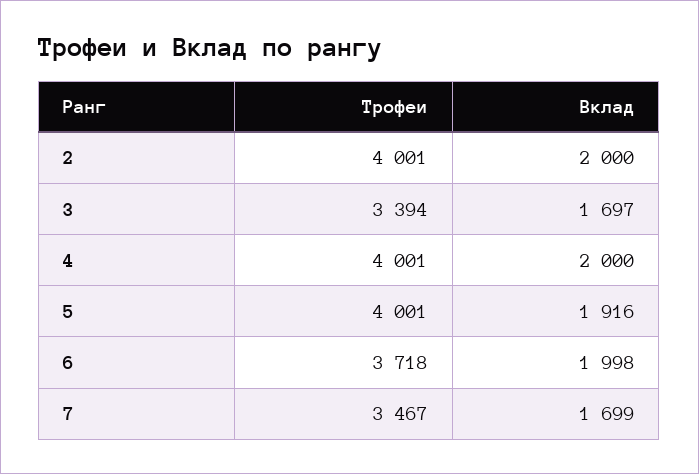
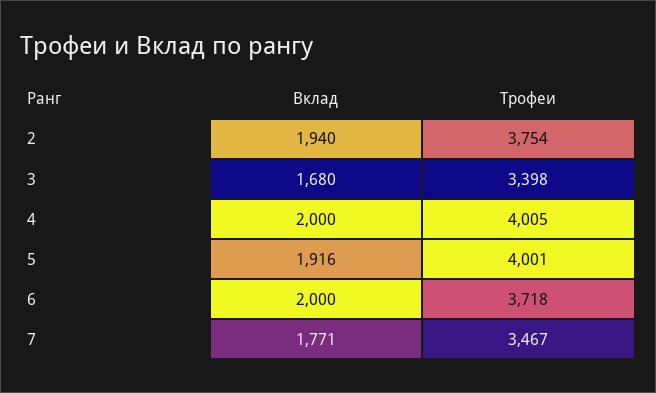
  {
    "Трофеи": {
-     "2": 4001,
+     "2": 3754,
-     "3": 3394,
+     "3": 3398,
-     "4": 4001,
+     "4": 4005,
      "5": 4001,
      "6": 3718,
      "7": 3467
    },
    "Вклад": {
-     "2": 2000,
+     "2": 1940,
-     "3": 1697,
+     "3": 1680,
      "4": 2000,
      "5": 1916,
-     "6": 1998,
+     "6": 2000,
-     "7": 1699
+     "7": 1771
    }
  }

